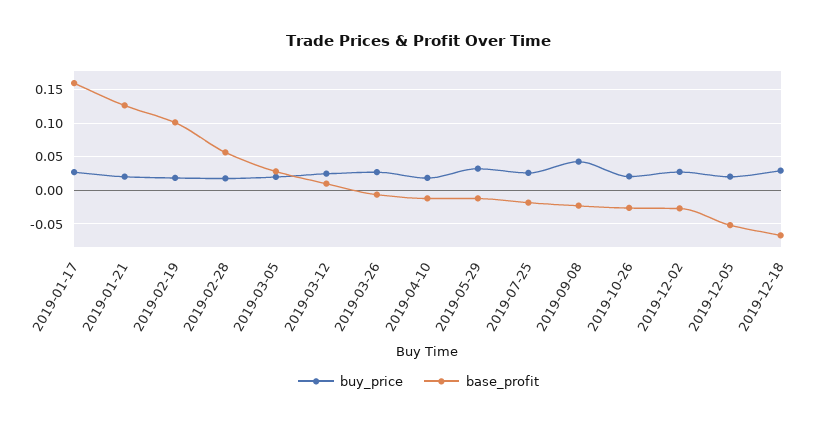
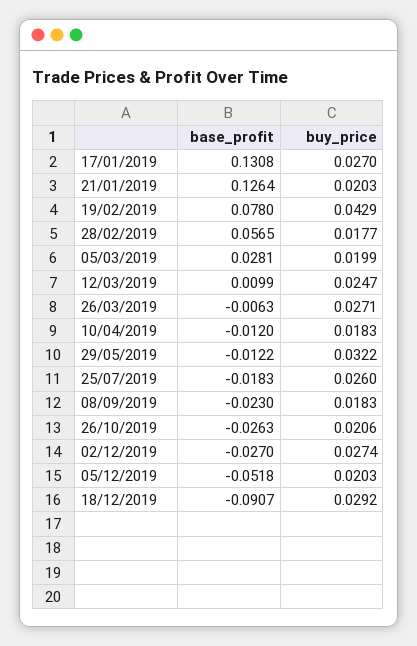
  {
    "buy_price": {
      "2019-01-17": 0.027,
      "2019-01-21": 0.0203,
-     "2019-02-19": 0.02,
+     "2019-02-19": 0.0429,
      "2019-02-28": 0.0177,
      "2019-03-05": 0.0199,
      "2019-03-12": 0.0247,
      "2019-03-26": 0.0271,
      "2019-04-10": 0.0183,
      "2019-05-29": 0.0322,
      "2019-07-25": 0.026,
-     "2019-09-08": 0.04,
+     "2019-09-08": 0.0183,
      "2019-10-26": 0.0206,
      "2019-12-02": 0.0274,
      "2019-12-05": 0.0203,
      "2019-12-18": 0.0292
    },
    "base_profit": {
-     "2019-01-17": 0.16,
+     "2019-01-17": 0.1308,
      "2019-01-21": 0.1264,
-     "2019-02-19": 0.1,
+     "2019-02-19": 0.078,
      "2019-02-28": 0.0565,
      "2019-03-05": 0.0281,
      "2019-03-12": 0.0099,
      "2019-03-26": -0.0063,
      "2019-04-10": -0.012,
      "2019-05-29": -0.0122,
      "2019-07-25": -0.0183,
      "2019-09-08": -0.023,
      "2019-10-26": -0.0263,
      "2019-12-02": -0.027,
      "2019-12-05": -0.0518,
-     "2019-12-18": -0.07
+     "2019-12-18": -0.0907
    }
  }

